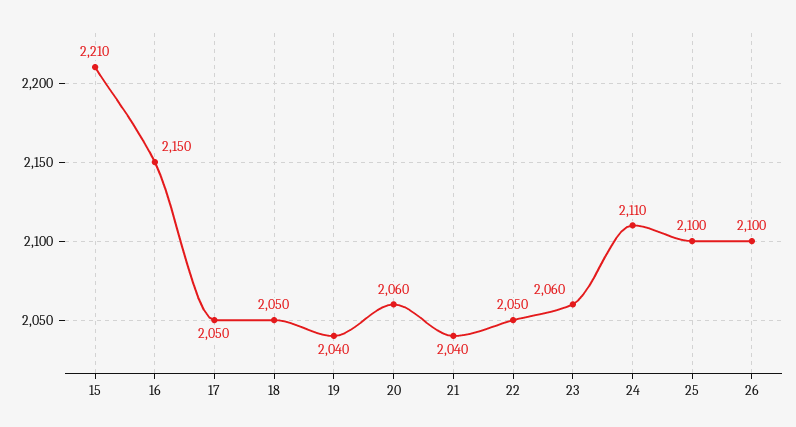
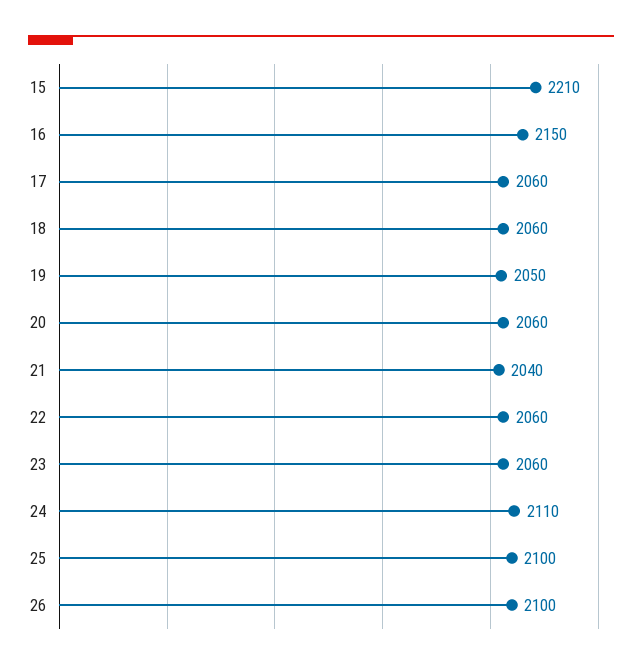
  {
    "15": 2210,
    "16": 2150,
-   "17": 2050,
+   "17": 2060,
-   "18": 2050,
+   "18": 2060,
-   "19": 2040,
+   "19": 2050,
    "20": 2060,
    "21": 2040,
-   "22": 2050,
+   "22": 2060,
    "23": 2060,
    "24": 2110,
    "25": 2100,
    "26": 2100
  }

